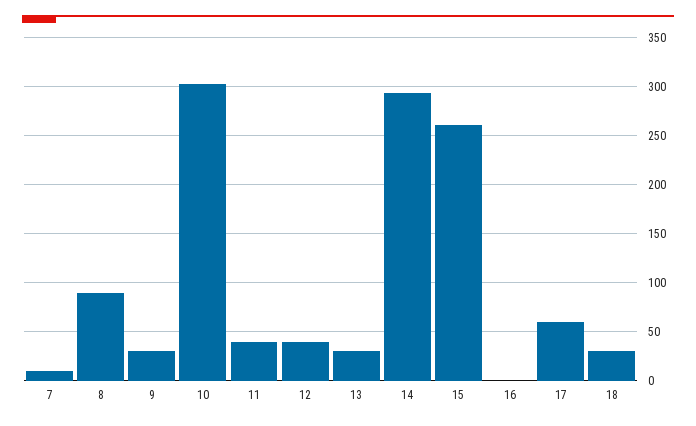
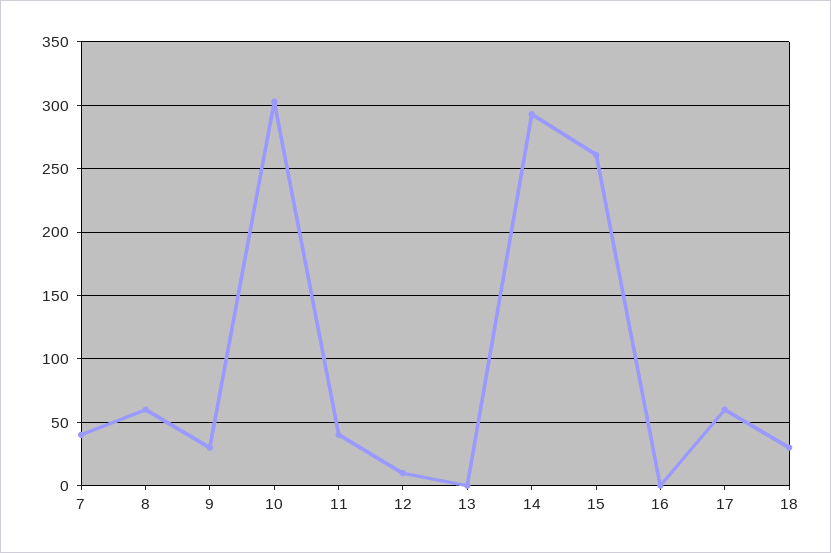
  {
-   "7": 10,
+   "7": 40,
-   "8": 90,
+   "8": 60,
    "9": 30,
    "10": 305,
    "11": 40,
-   "12": 40,
+   "12": 10,
-   "13": 30,
+   "13": 0,
    "14": 295,
    "15": 260,
    "16": 0,
    "17": 60,
    "18": 30
  }

